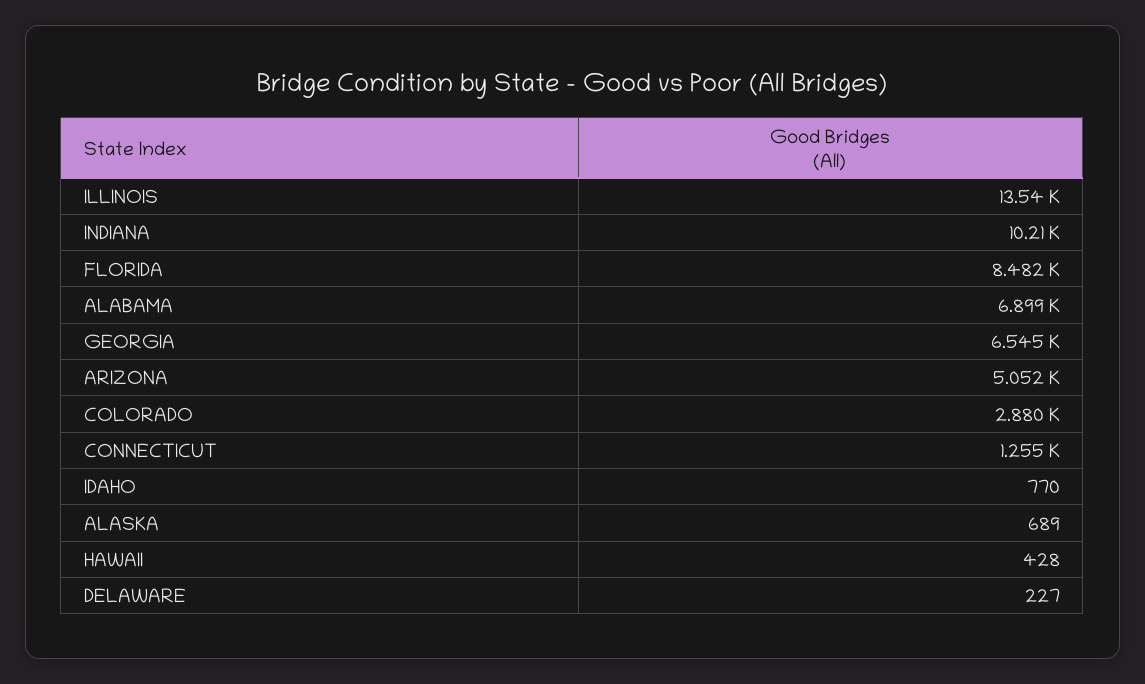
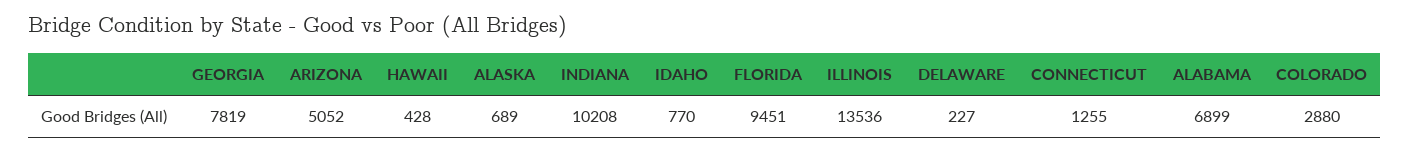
  {
    "ILLINOIS": 13536,
    "INDIANA": 10208,
-   "FLORIDA": 8482,
+   "FLORIDA": 9451,
    "ALABAMA": 6899,
-   "GEORGIA": 6545,
+   "GEORGIA": 7819,
    "ARIZONA": 5052,
    "COLORADO": 2880,
    "CONNECTICUT": 1255,
    "IDAHO": 770,
    "ALASKA": 689,
    "HAWAII": 428,
    "DELAWARE": 227
  }

